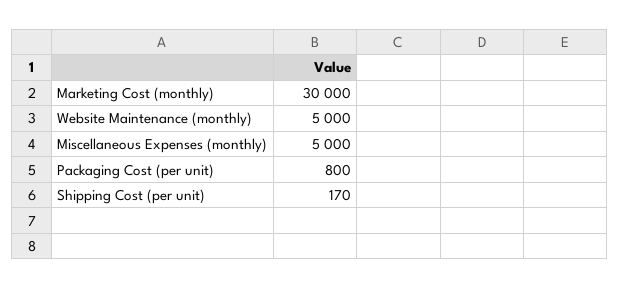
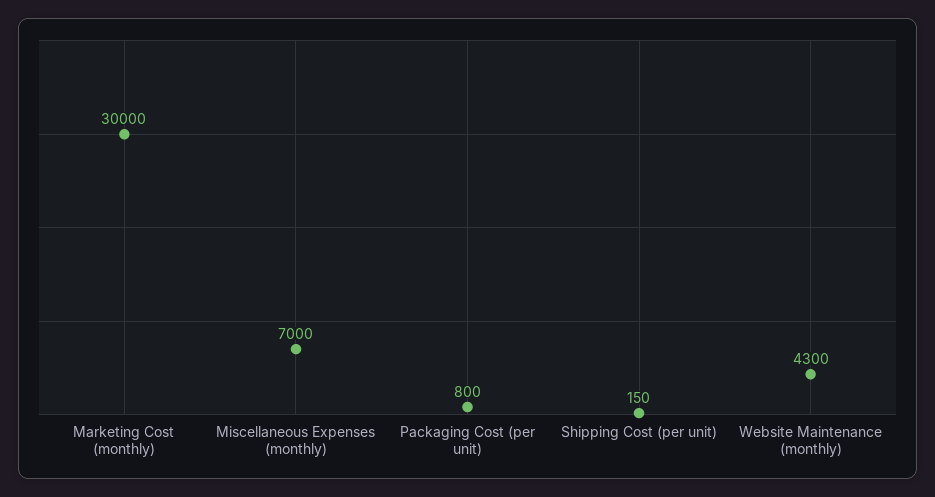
  {
    "Marketing Cost (monthly)": 30000,
-   "Website Maintenance (monthly)": 5000,
+   "Website Maintenance (monthly)": 4300,
-   "Miscellaneous Expenses (monthly)": 5000,
+   "Miscellaneous Expenses (monthly)": 7000,
    "Packaging Cost (per unit)": 800,
-   "Shipping Cost (per unit)": 170
+   "Shipping Cost (per unit)": 150
  }

